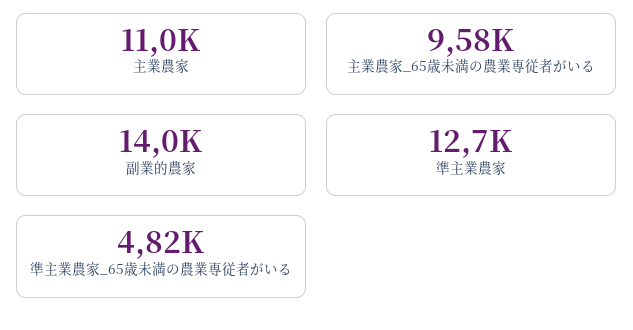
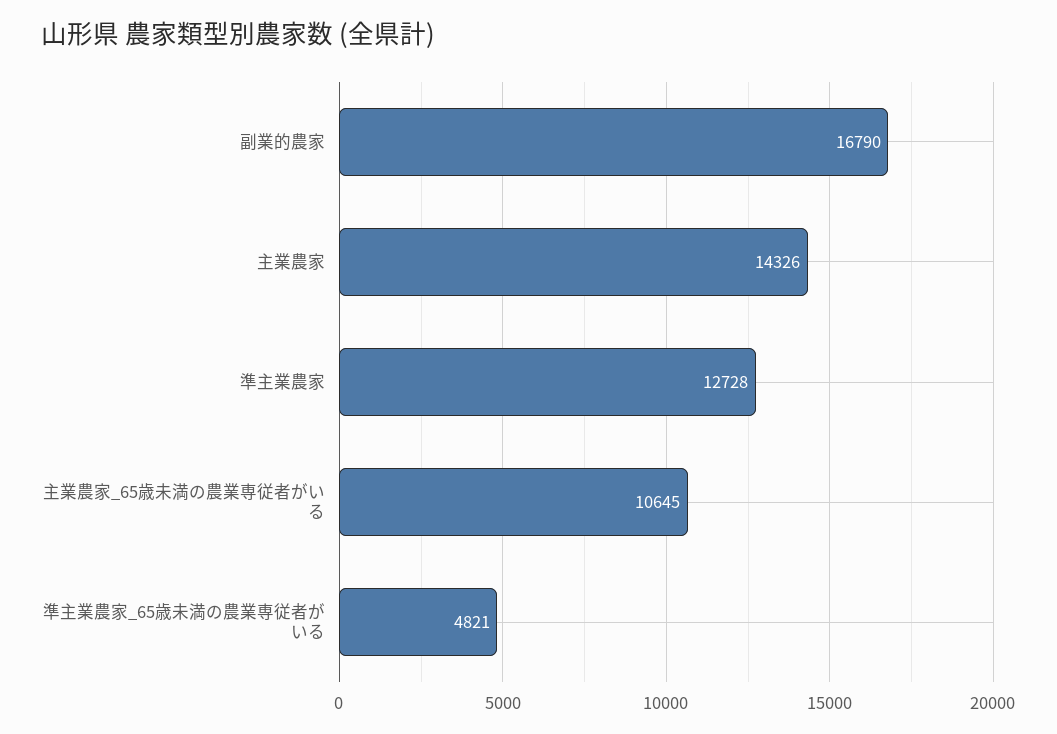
  {
-   "主業農家": 11000,
+   "主業農家": 14326,
-   "主業農家_65歳未満の農業専従者がいる": 9580,
+   "主業農家_65歳未満の農業専従者がいる": 10645,
-   "副業的農家": 14000,
+   "副業的農家": 16790,
    "準主業農家": 12728,
    "準主業農家_65歳未満の農業専従者がいる": 4821
  }

